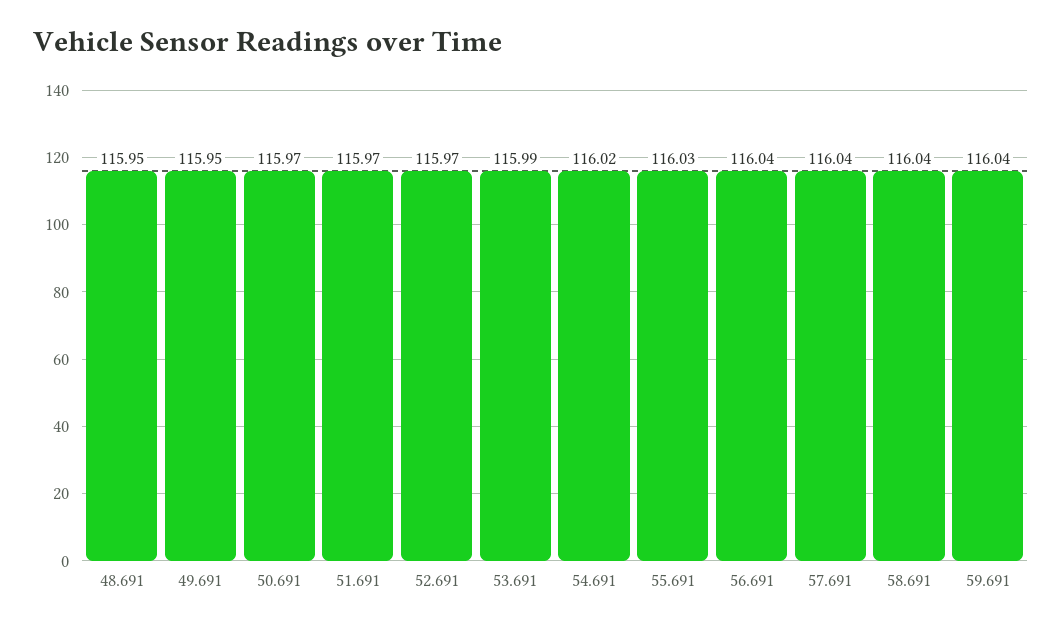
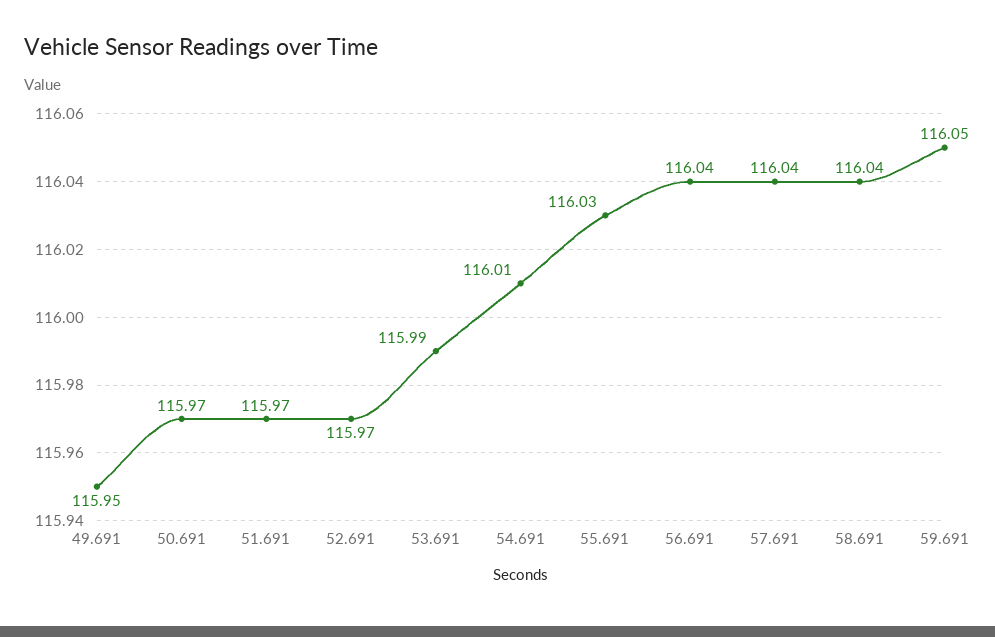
  {
-   "48.691": 115.95,
    "49.691": 115.95,
    "50.691": 115.97,
    "51.691": 115.97,
    "52.691": 115.97,
    "53.691": 115.99,
-   "54.691": 116.02,
+   "54.691": 116.01,
    "55.691": 116.03,
    "56.691": 116.04,
    "57.691": 116.04,
    "58.691": 116.04,
-   "59.691": 116.04
+   "59.691": 116.05
  }

